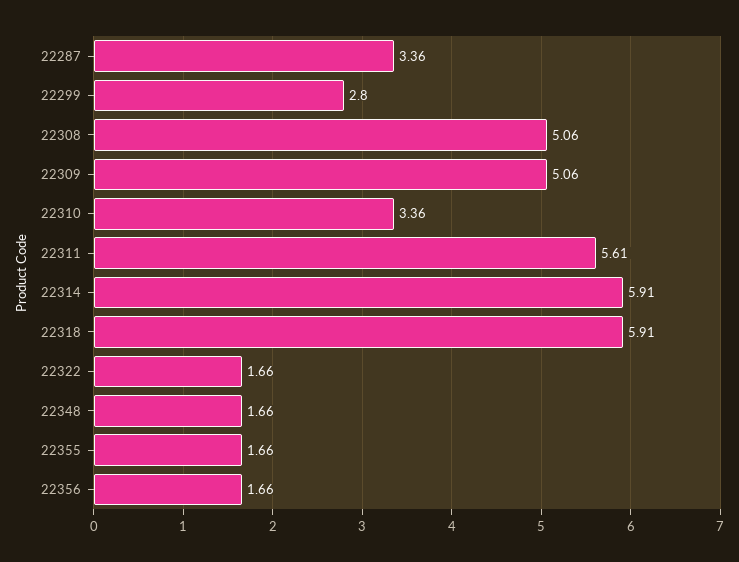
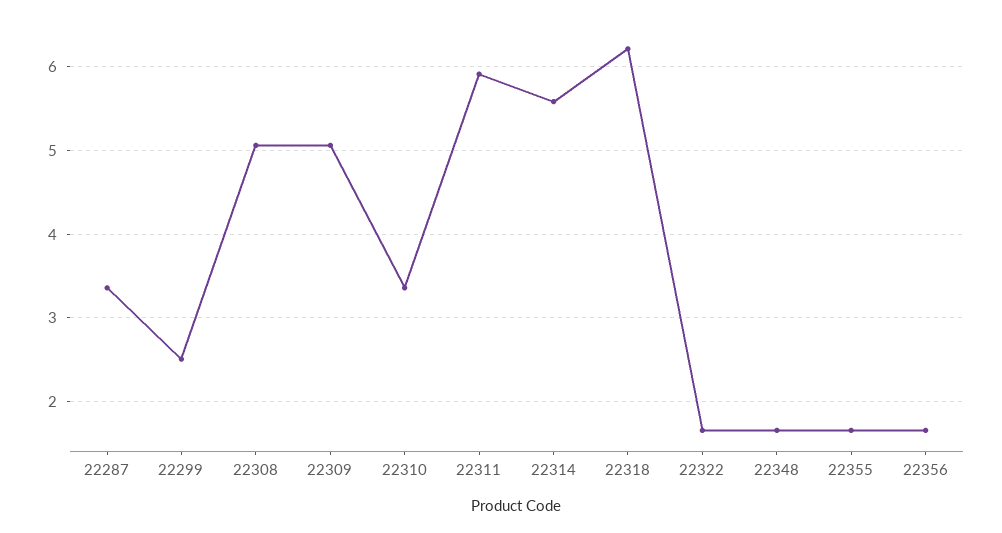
  {
    "22287": 3.36,
-   "22299": 2.8,
+   "22299": 2.5,
    "22308": 5.06,
    "22309": 5.06,
    "22310": 3.36,
-   "22311": 5.61,
+   "22311": 5.9,
-   "22314": 5.91,
+   "22314": 5.6,
-   "22318": 5.91,
+   "22318": 6.2,
    "22322": 1.66,
    "22348": 1.66,
    "22355": 1.66,
    "22356": 1.66
  }

